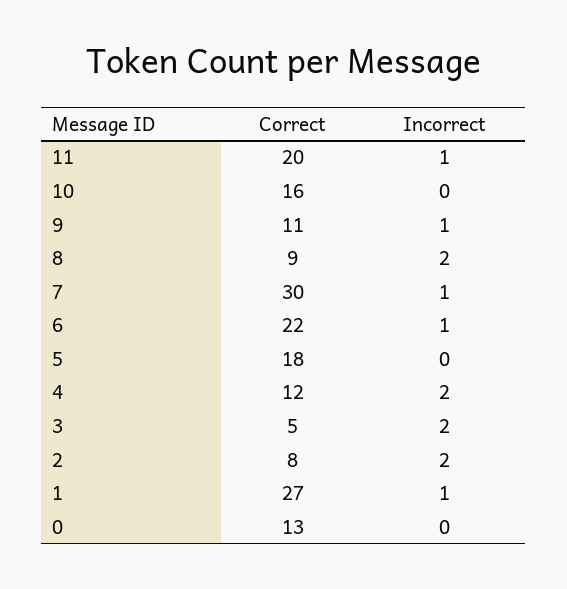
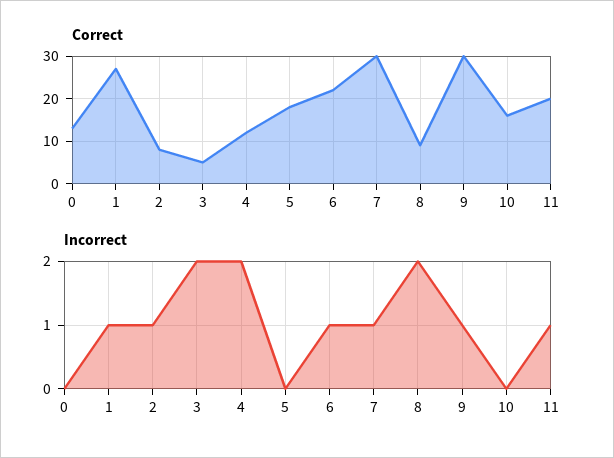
  {
    "Correct": {
      "11": 20,
      "10": 16,
-     "9": 11,
+     "9": 30,
      "8": 9,
      "7": 30,
      "6": 22,
      "5": 18,
      "4": 12,
      "3": 5,
      "2": 8,
      "1": 27,
      "0": 13
    },
    "Incorrect": {
      "11": 1,
      "10": 0,
      "9": 1,
      "8": 2,
      "7": 1,
      "6": 1,
      "5": 0,
      "4": 2,
      "3": 2,
-     "2": 2,
+     "2": 1,
      "1": 1,
      "0": 0
    }
  }

